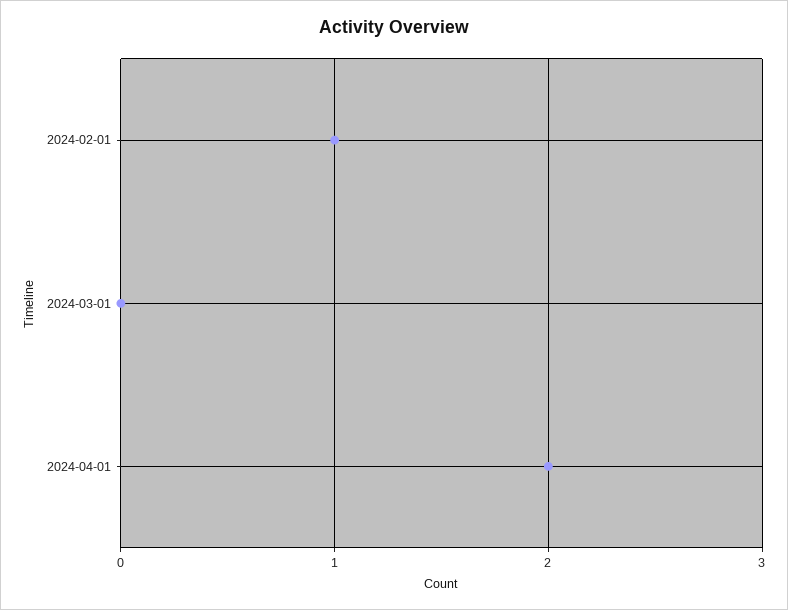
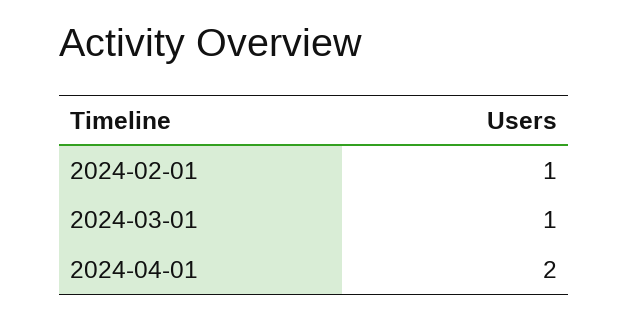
  {
    "2024-02-01": 1,
-   "2024-03-01": 0,
+   "2024-03-01": 1,
    "2024-04-01": 2
  }

